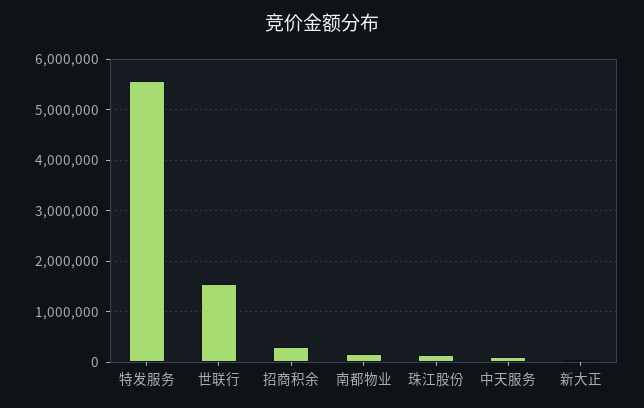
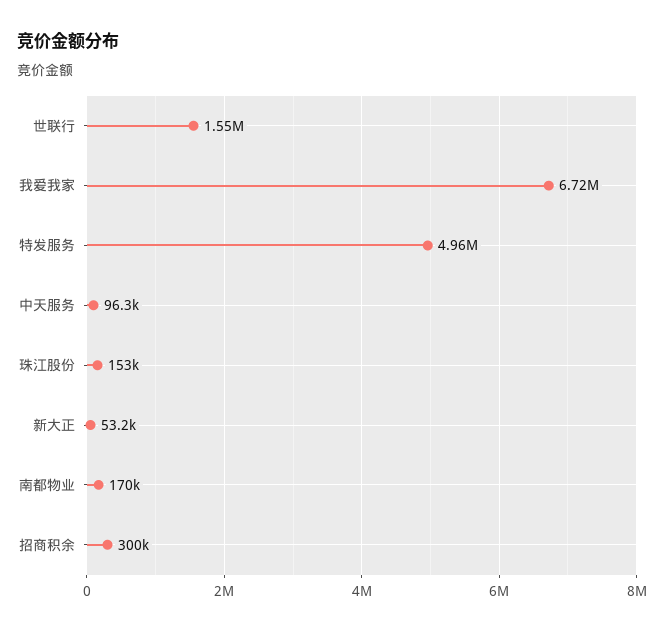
  {
-   "特发服务": 5600000,
+   "特发服务": 4960000,
    "世联行": 1550000,
    "招商积余": 300000,
    "南都物业": 170000,
    "珠江股份": 153000,
    "中天服务": 96300,
-   "新大正": 53200
+   "新大正": 53200,
+   "我爱我家": 6720000
  }

